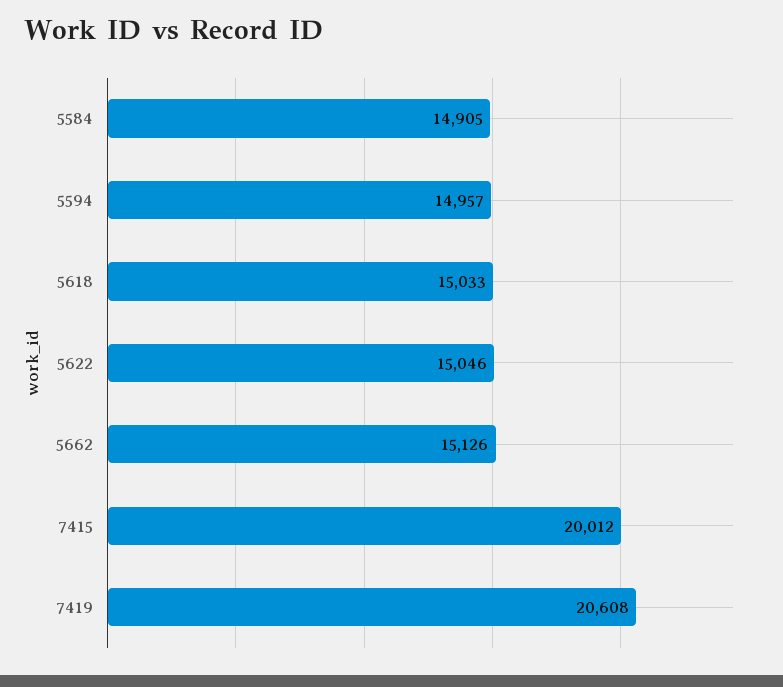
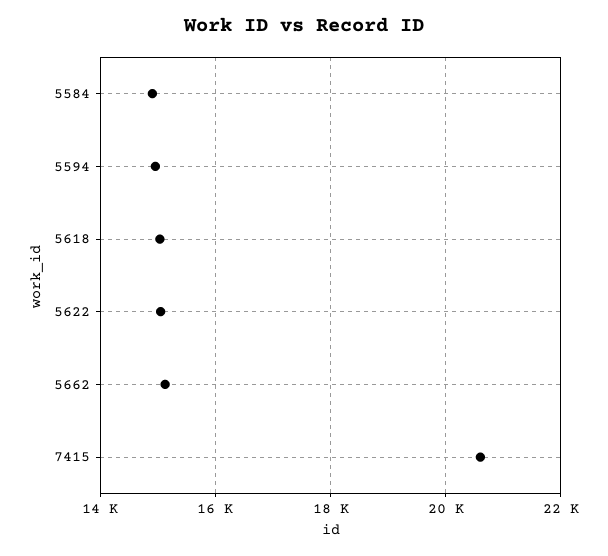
  {
    "5584": 14905,
    "5594": 14957,
    "5618": 15033,
    "5622": 15046,
    "5662": 15126,
-   "7415": 20012,
+   "7415": 20600
-   "7419": 20608
  }

